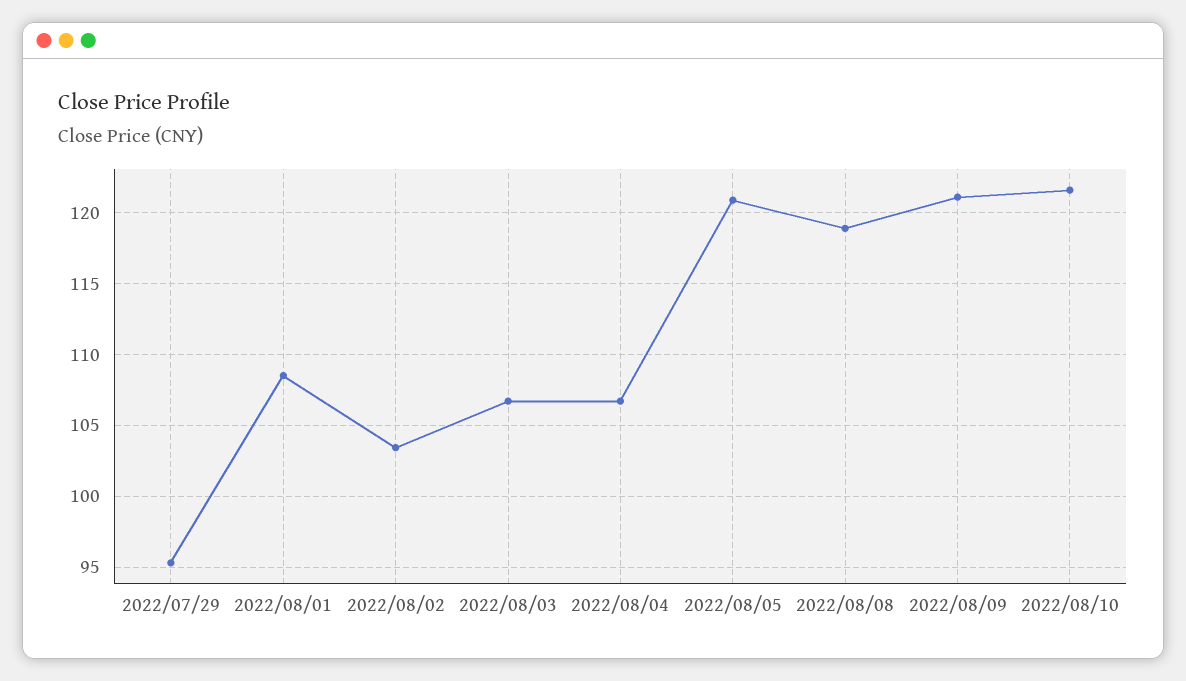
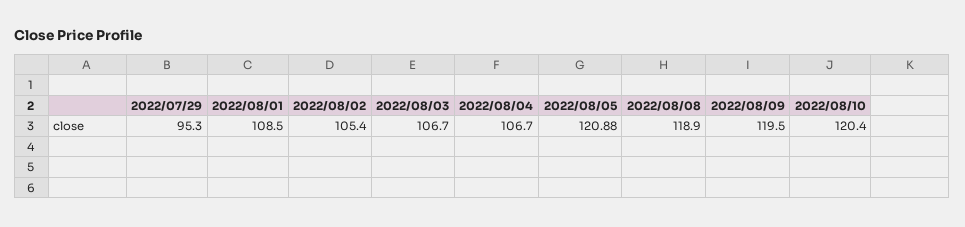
  {
    "2022/07/29": 95.3,
    "2022/08/01": 108.5,
-   "2022/08/02": 103.5,
+   "2022/08/02": 105.4,
    "2022/08/03": 106.7,
    "2022/08/04": 106.7,
    "2022/08/05": 120.88,
    "2022/08/08": 118.9,
-   "2022/08/09": 121,
+   "2022/08/09": 119.5,
-   "2022/08/10": 121.5
+   "2022/08/10": 120.4
  }

